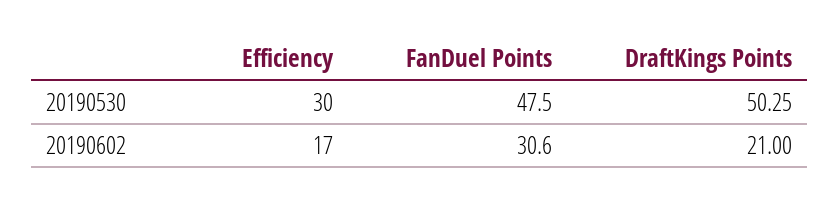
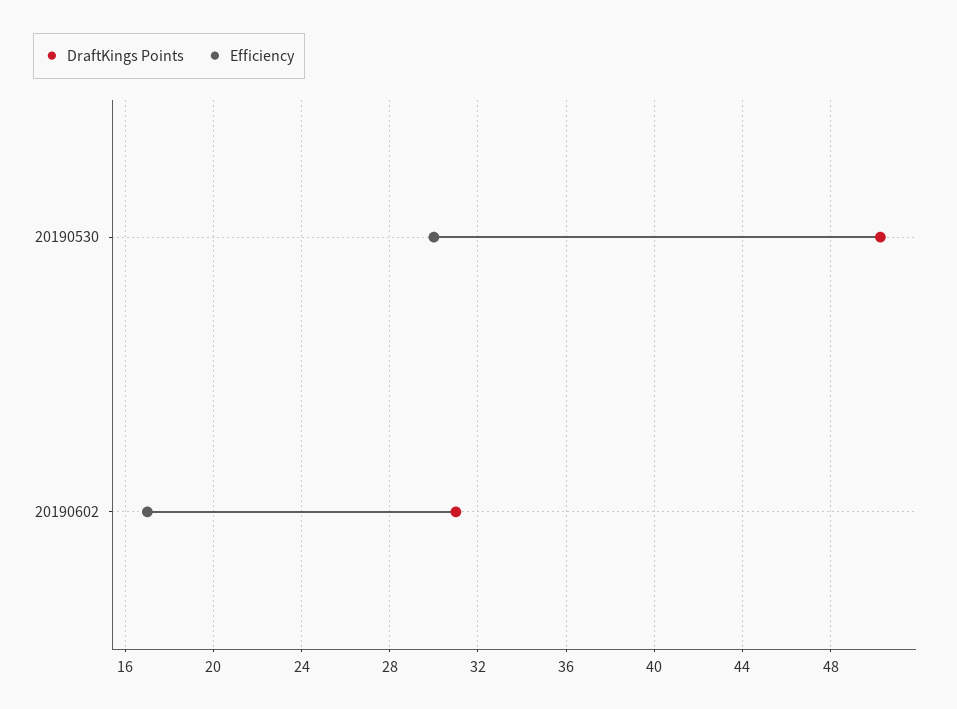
  {
    "Efficiency": {
      "20190530": 30,
      "20190602": 17
    },
-   "FanDuel Points": {
-     "20190530": 47.5,
-     "20190602": 30.6
-   },
    "DraftKings Points": {
      "20190530": 50.25,
-     "20190602": 21
+     "20190602": 31
    }
  }

